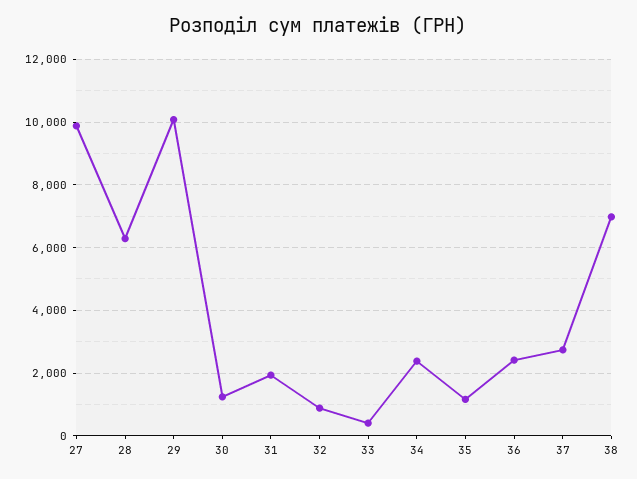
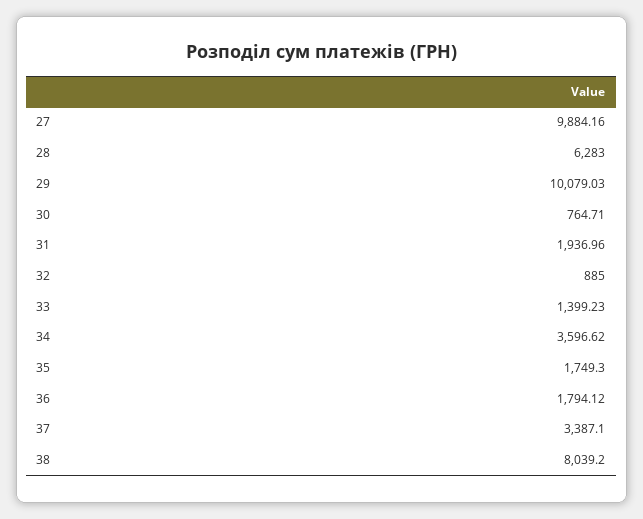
  {
    "27": 9884.16,
    "28": 6283,
    "29": 10079.03,
-   "30": 1200,
+   "30": 764.71,
    "31": 1936.96,
    "32": 885,
-   "33": 400,
+   "33": 1399.23,
-   "34": 2400,
+   "34": 3596.62,
-   "35": 1200,
+   "35": 1749.3,
-   "36": 2400,
+   "36": 1794.12,
-   "37": 2800,
+   "37": 3387.1,
-   "38": 7000
+   "38": 8039.2
  }

